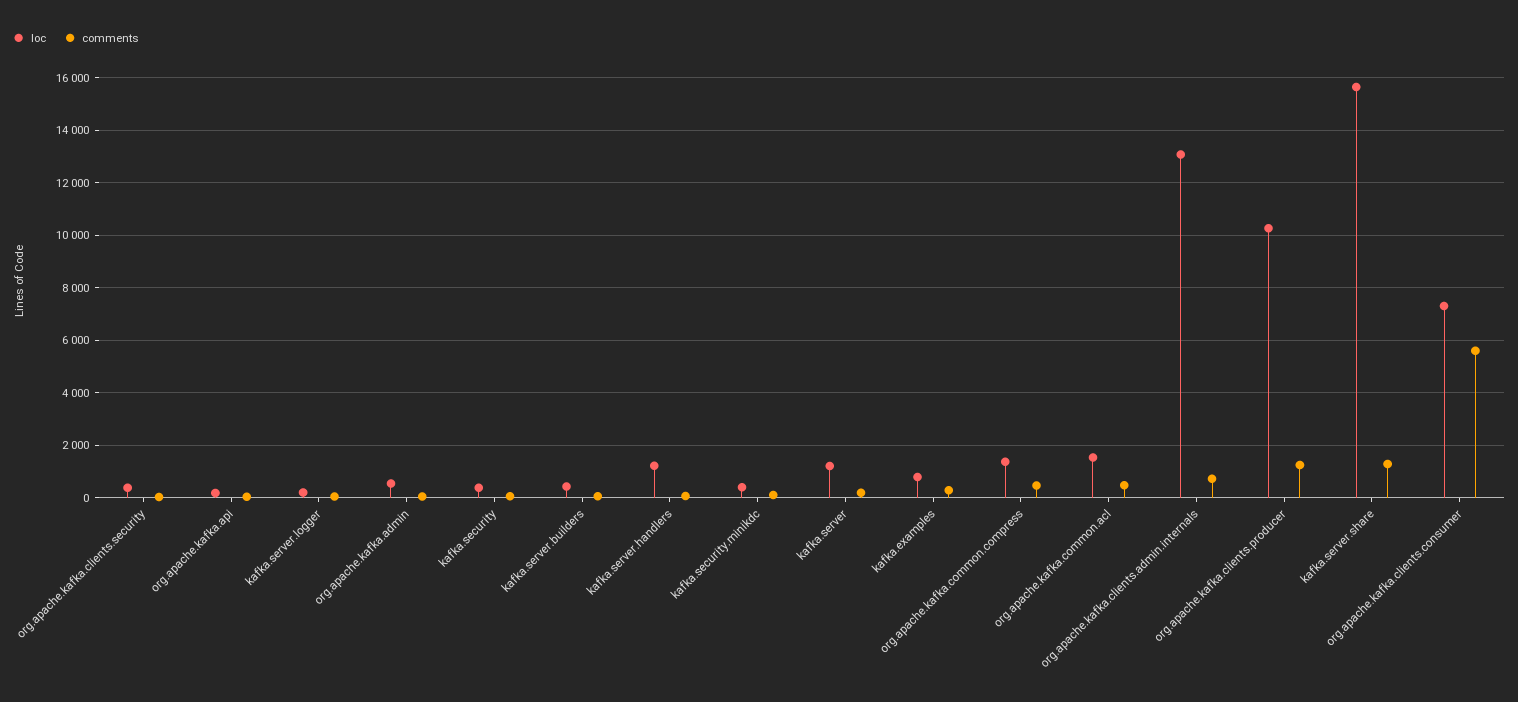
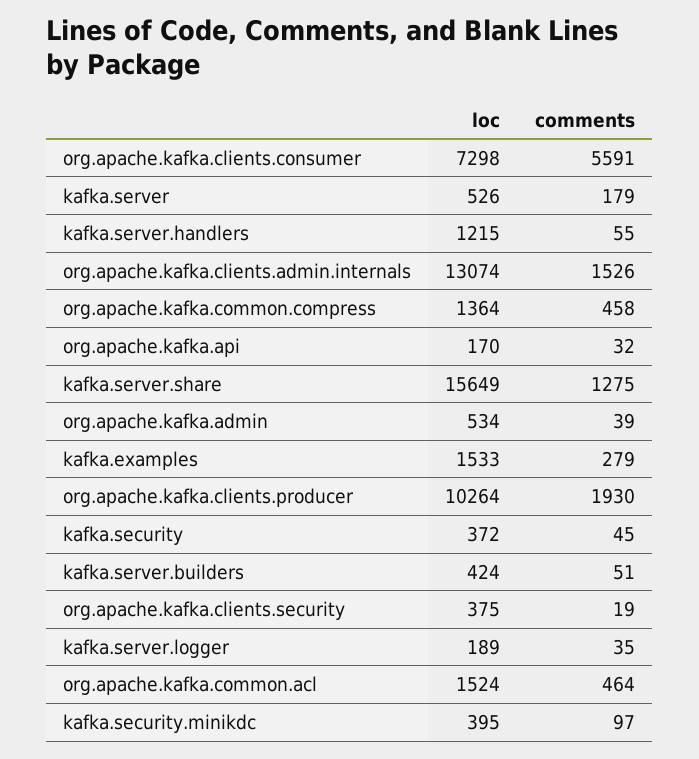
  {
    "loc": {
      "org.apache.kafka.clients.security": 375,
      "org.apache.kafka.api": 170,
      "kafka.server.logger": 189,
      "org.apache.kafka.admin": 534,
      "kafka.security": 372,
      "kafka.server.builders": 424,
      "kafka.server.handlers": 1215,
      "kafka.security.minikdc": 395,
-     "kafka.server": 1250,
+     "kafka.server": 526,
-     "kafka.examples": 750,
+     "kafka.examples": 1533,
      "org.apache.kafka.common.compress": 1364,
      "org.apache.kafka.common.acl": 1524,
      "org.apache.kafka.clients.admin.internals": 13074,
      "org.apache.kafka.clients.producer": 10264,
      "kafka.server.share": 15649,
      "org.apache.kafka.clients.consumer": 7298
    },
    "comments": {
      "org.apache.kafka.clients.security": 19,
      "org.apache.kafka.api": 32,
      "kafka.server.logger": 35,
      "org.apache.kafka.admin": 39,
      "kafka.security": 45,
      "kafka.server.builders": 51,
      "kafka.server.handlers": 55,
      "kafka.security.minikdc": 97,
      "kafka.server": 179,
      "kafka.examples": 279,
      "org.apache.kafka.common.compress": 458,
      "org.apache.kafka.common.acl": 464,
-     "org.apache.kafka.clients.admin.internals": 750,
+     "org.apache.kafka.clients.admin.internals": 1526,
-     "org.apache.kafka.clients.producer": 1250,
+     "org.apache.kafka.clients.producer": 1930,
      "kafka.server.share": 1275,
      "org.apache.kafka.clients.consumer": 5591
    }
  }

